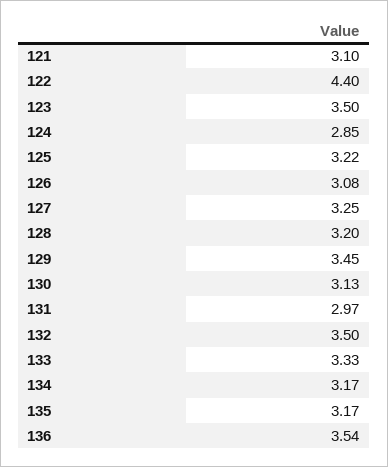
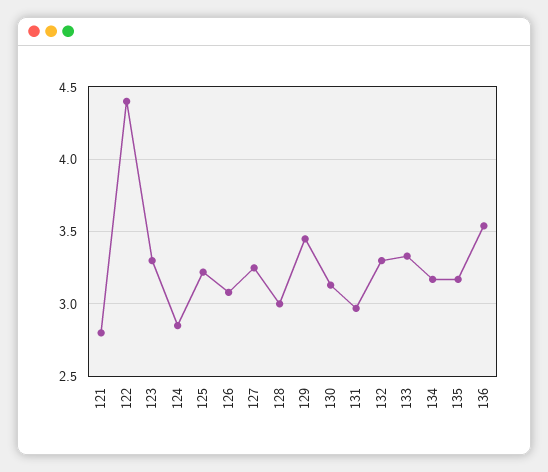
  {
-   "121": 3.1,
+   "121": 2.8,
    "122": 4.4,
-   "123": 3.5,
+   "123": 3.3,
    "124": 2.85,
    "125": 3.22,
    "126": 3.08,
    "127": 3.25,
-   "128": 3.2,
+   "128": 3,
    "129": 3.45,
    "130": 3.13,
    "131": 2.97,
-   "132": 3.5,
+   "132": 3.3,
    "133": 3.33,
    "134": 3.17,
    "135": 3.17,
    "136": 3.54
  }

